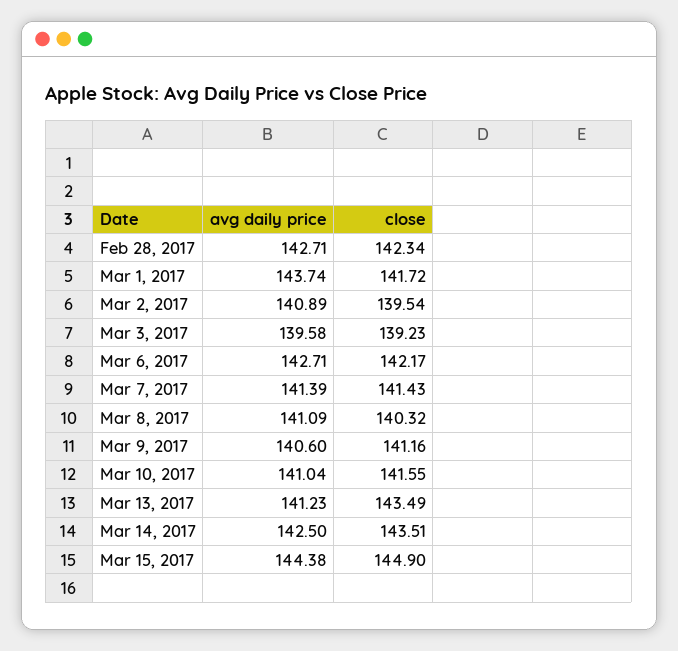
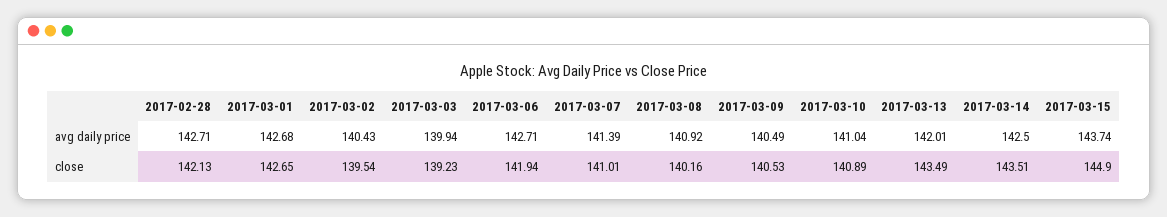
  {
    "avg daily price": {
      "Feb 28, 2017": 142.71,
-     "Mar 1, 2017": 143.74,
+     "Mar 1, 2017": 142.68,
-     "Mar 2, 2017": 140.89,
+     "Mar 2, 2017": 140.43,
-     "Mar 3, 2017": 139.58,
+     "Mar 3, 2017": 139.94,
      "Mar 6, 2017": 142.71,
      "Mar 7, 2017": 141.39,
-     "Mar 8, 2017": 141.09,
+     "Mar 8, 2017": 140.92,
-     "Mar 9, 2017": 140.6,
+     "Mar 9, 2017": 140.49,
      "Mar 10, 2017": 141.04,
-     "Mar 13, 2017": 141.23,
+     "Mar 13, 2017": 142.01,
      "Mar 14, 2017": 142.5,
-     "Mar 15, 2017": 144.38
+     "Mar 15, 2017": 143.74
    },
    "close": {
-     "Feb 28, 2017": 142.34,
+     "Feb 28, 2017": 142.13,
-     "Mar 1, 2017": 141.72,
+     "Mar 1, 2017": 142.65,
      "Mar 2, 2017": 139.54,
      "Mar 3, 2017": 139.23,
-     "Mar 6, 2017": 142.17,
+     "Mar 6, 2017": 141.94,
-     "Mar 7, 2017": 141.43,
+     "Mar 7, 2017": 141.01,
-     "Mar 8, 2017": 140.32,
+     "Mar 8, 2017": 140.16,
-     "Mar 9, 2017": 141.16,
+     "Mar 9, 2017": 140.53,
-     "Mar 10, 2017": 141.55,
+     "Mar 10, 2017": 140.89,
      "Mar 13, 2017": 143.49,
      "Mar 14, 2017": 143.51,
      "Mar 15, 2017": 144.9
    }
  }

